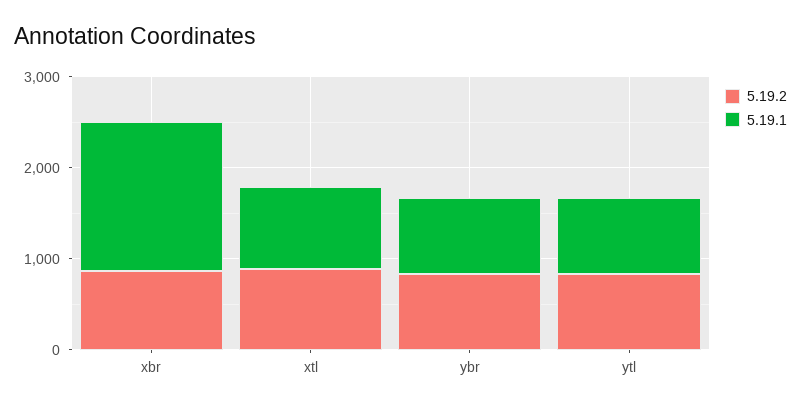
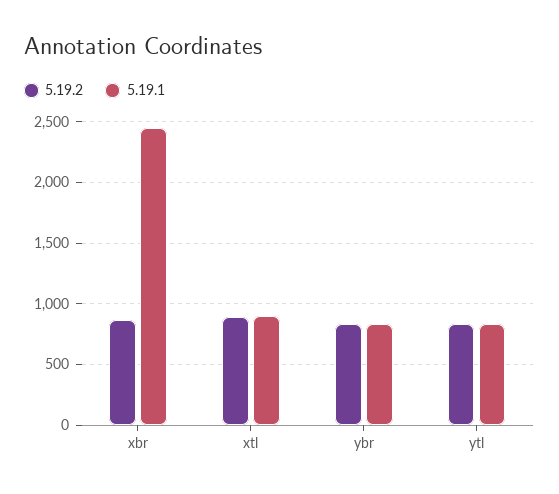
  {
    "5.19.2": {
      "xbr": 850,
      "xtl": 900,
      "ybr": 850,
      "ytl": 850
    },
    "5.19.1": {
-     "xbr": 1600,
+     "xbr": 2450,
      "xtl": 900,
      "ybr": 850,
      "ytl": 850
    }
  }

